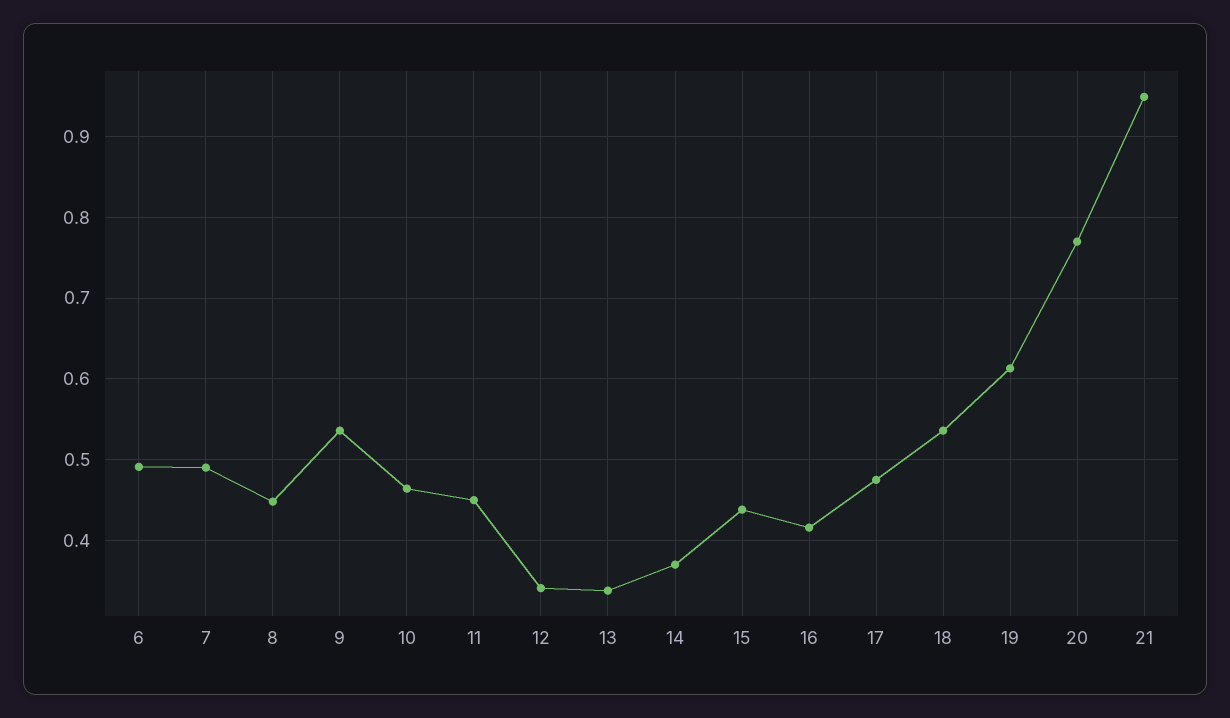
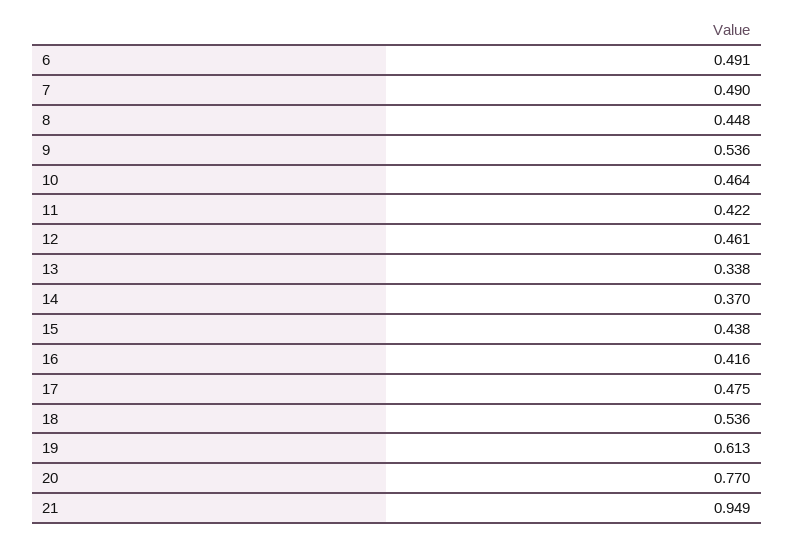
  {
    "6": 0.491,
    "7": 0.49,
    "8": 0.448,
    "9": 0.536,
    "10": 0.464,
-   "11": 0.45,
+   "11": 0.422,
-   "12": 0.34,
+   "12": 0.461,
    "13": 0.338,
    "14": 0.37,
    "15": 0.438,
    "16": 0.416,
    "17": 0.475,
    "18": 0.536,
    "19": 0.613,
    "20": 0.77,
    "21": 0.949
  }

